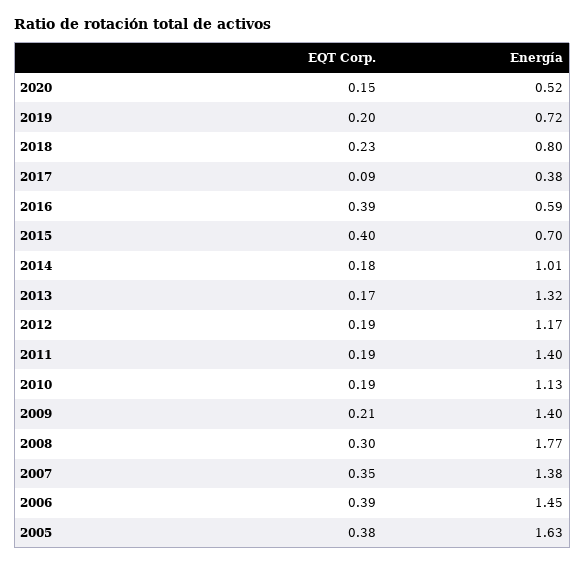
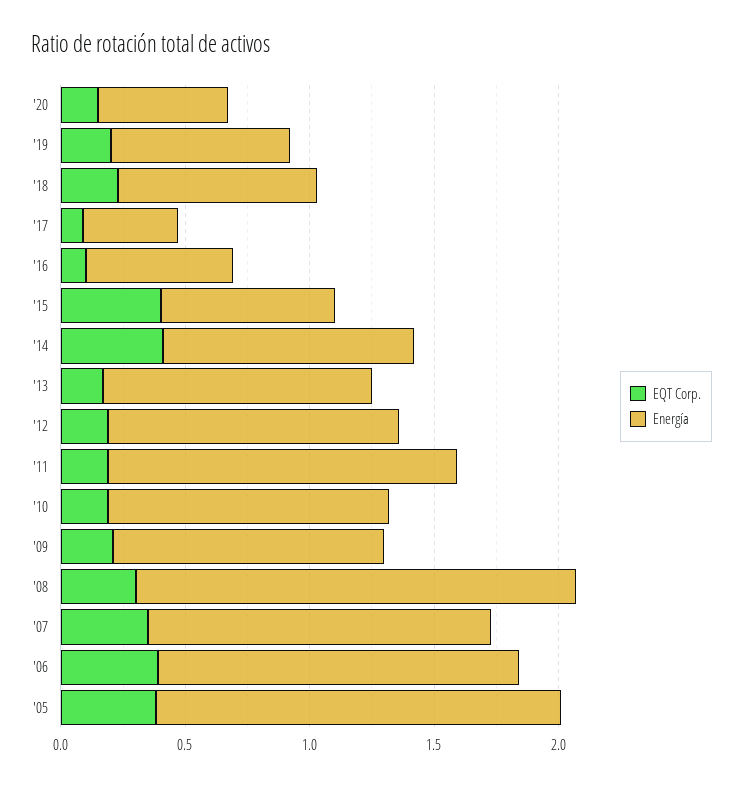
  {
    "EQT Corp.": {
      "2020": 0.15,
      "2019": 0.2,
      "2018": 0.23,
      "2017": 0.09,
-     "2016": 0.39,
+     "2016": 0.1,
      "2015": 0.4,
-     "2014": 0.18,
+     "2014": 0.4,
      "2013": 0.17,
      "2012": 0.19,
      "2011": 0.19,
      "2010": 0.19,
      "2009": 0.21,
      "2008": 0.3,
      "2007": 0.35,
      "2006": 0.39,
      "2005": 0.38
    },
    "Energía": {
      "2020": 0.52,
      "2019": 0.72,
      "2018": 0.8,
      "2017": 0.38,
      "2016": 0.59,
      "2015": 0.7,
      "2014": 1.01,
-     "2013": 1.32,
+     "2013": 1.1,
      "2012": 1.17,
      "2011": 1.4,
      "2010": 1.13,
-     "2009": 1.4,
+     "2009": 1.1,
      "2008": 1.77,
      "2007": 1.38,
      "2006": 1.45,
      "2005": 1.63
    }
  }

